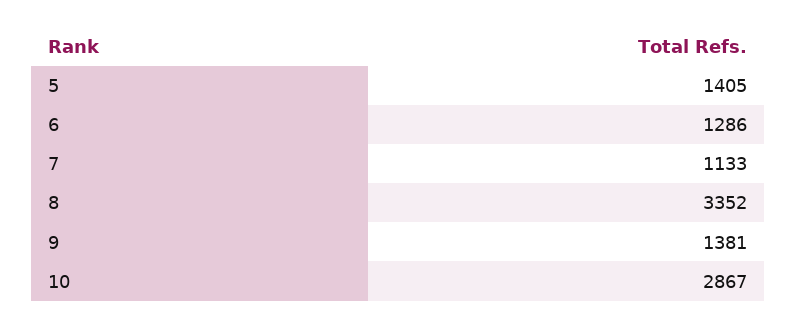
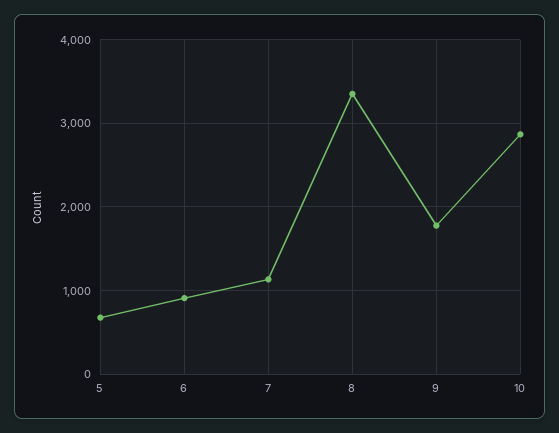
  {
-   "5": 1405,
+   "5": 700,
-   "6": 1286,
+   "6": 900,
    "7": 1133,
    "8": 3352,
-   "9": 1381,
+   "9": 1800,
    "10": 2867
  }

